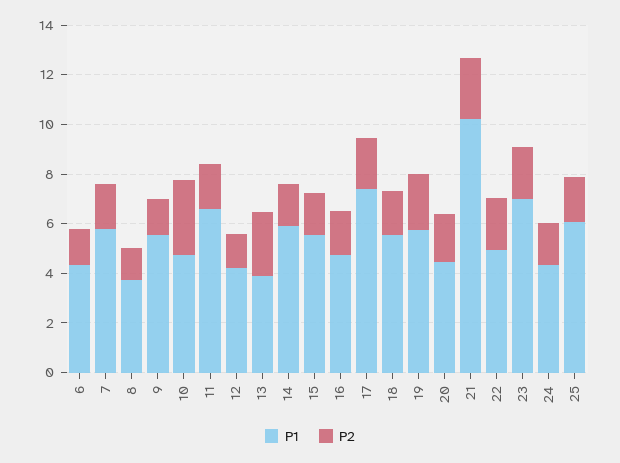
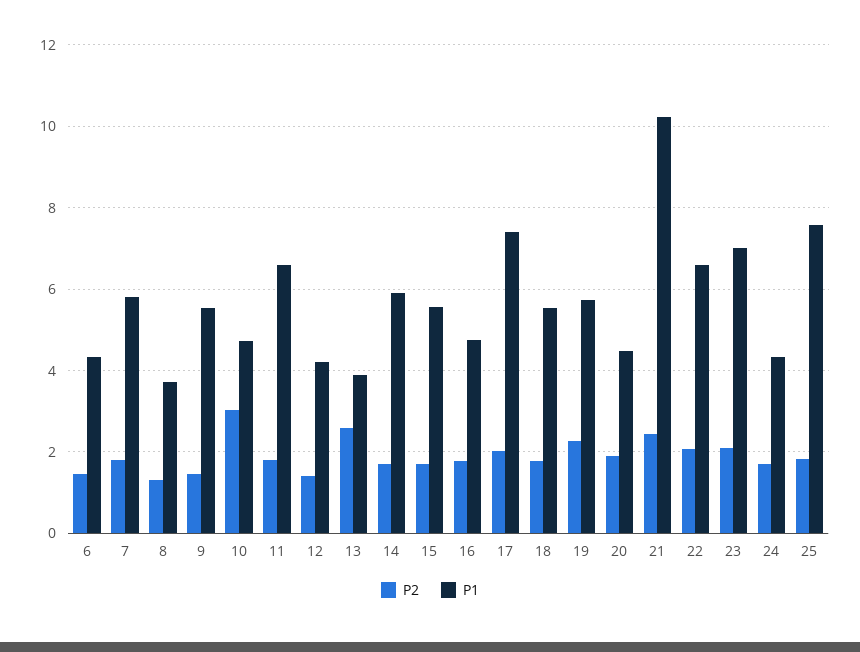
  {
    "P1": {
      "6": 4.4,
      "7": 5.8,
      "8": 3.8,
      "9": 5.6,
      "10": 4.8,
      "11": 6.6,
      "12": 4.2,
      "13": 4,
      "14": 6,
      "15": 5.6,
      "16": 4.8,
      "17": 7.4,
      "18": 5.6,
      "19": 5.8,
      "20": 4.4,
      "21": 10.2,
-     "22": 5,
+     "22": 6.6,
      "23": 7,
      "24": 4.4,
-     "25": 6
+     "25": 7.6
    },
    "P2": {
      "6": 1.4,
      "7": 1.8,
      "8": 1.4,
      "9": 1.4,
      "10": 3,
      "11": 1.8,
      "12": 1.4,
      "13": 2.6,
      "14": 1.8,
      "15": 1.8,
      "16": 1.8,
      "17": 2,
      "18": 1.8,
      "19": 2.2,
      "20": 2,
      "21": 2.4,
      "22": 2,
      "23": 2.2,
      "24": 1.8,
      "25": 1.8
    }
  }

